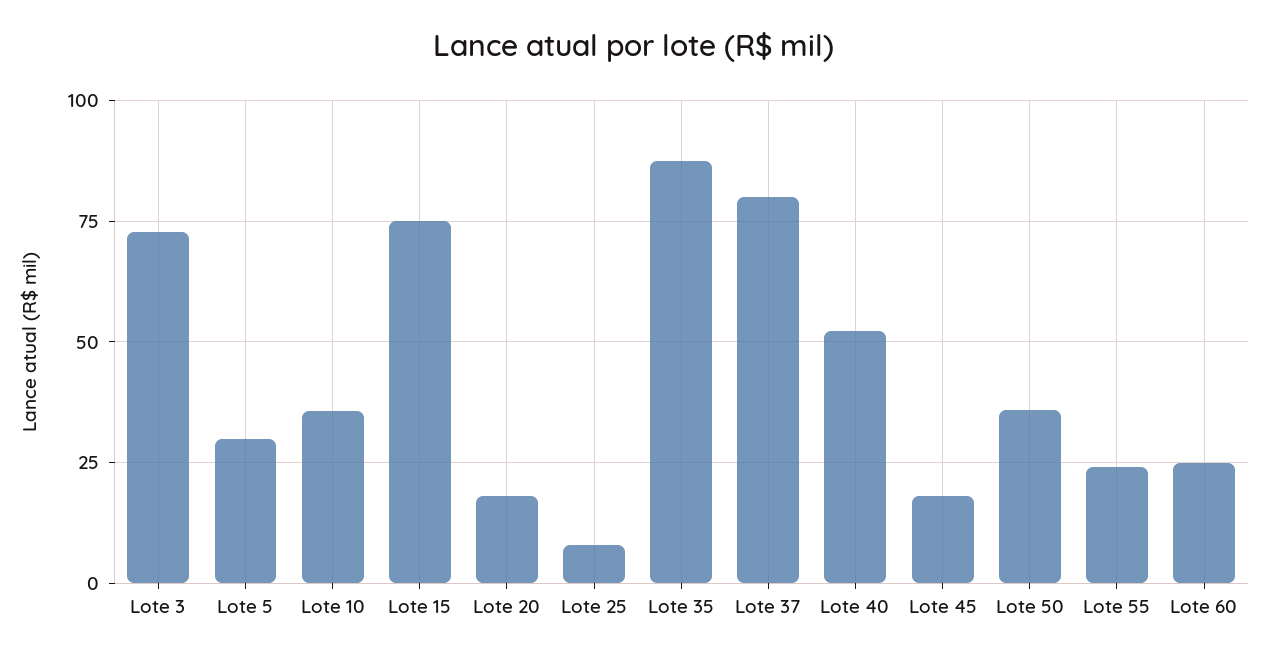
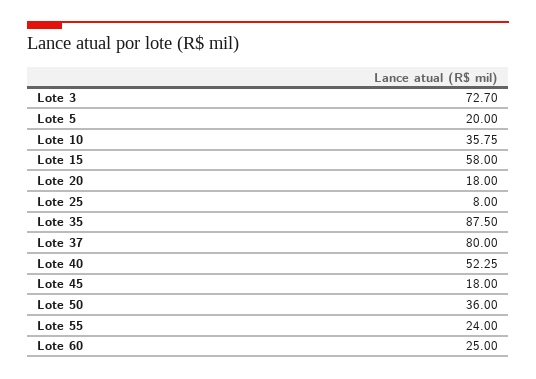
  {
    "Lote 3": 72.7,
-   "Lote 5": 30,
+   "Lote 5": 20,
    "Lote 10": 35.75,
-   "Lote 15": 75,
+   "Lote 15": 58,
    "Lote 20": 18,
    "Lote 25": 8,
    "Lote 35": 87.5,
    "Lote 37": 80,
    "Lote 40": 52.25,
    "Lote 45": 18,
    "Lote 50": 36,
    "Lote 55": 24,
    "Lote 60": 25
  }

